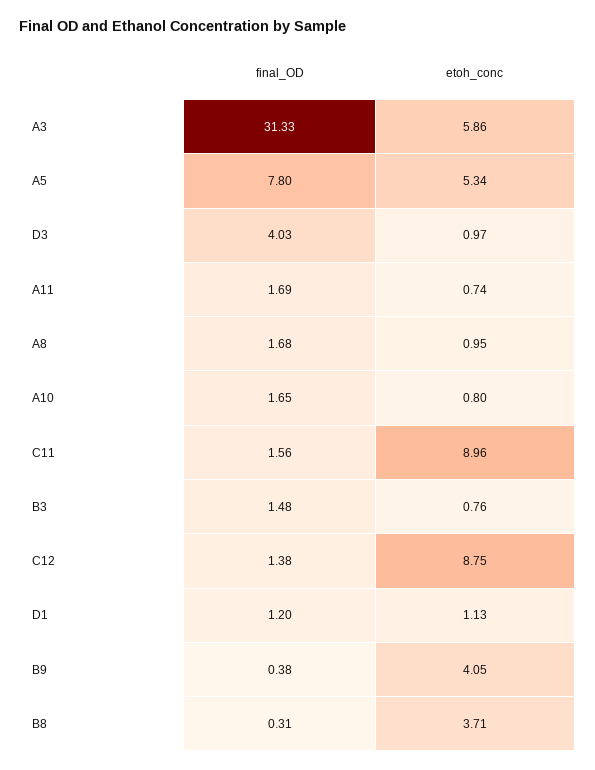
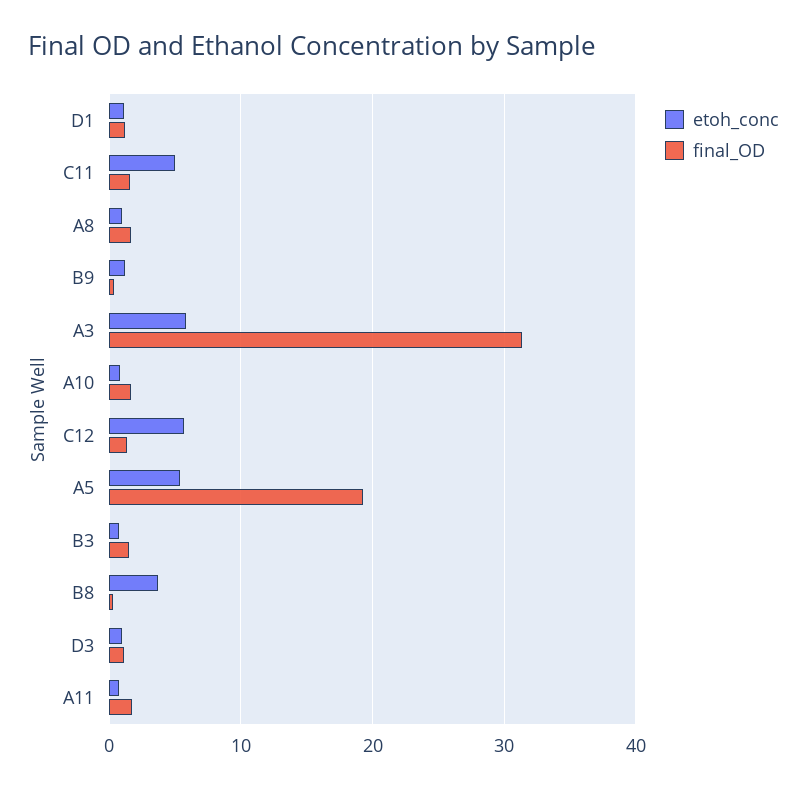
  {
    "final_OD": {
      "A3": 31.33,
-     "A5": 7.8,
+     "A5": 19,
-     "D3": 4.03,
+     "D3": 1,
      "A11": 1.69,
      "A8": 1.68,
      "A10": 1.65,
      "C11": 1.56,
      "B3": 1.48,
      "C12": 1.38,
      "D1": 1.2,
      "B9": 0.38,
      "B8": 0.31
    },
    "etoh_conc": {
      "A3": 5.86,
      "A5": 5.34,
      "D3": 0.97,
      "A11": 0.74,
      "A8": 0.95,
      "A10": 0.8,
-     "C11": 8.96,
+     "C11": 5,
      "B3": 0.76,
-     "C12": 8.75,
+     "C12": 6,
      "D1": 1.13,
-     "B9": 4.05,
+     "B9": 1,
      "B8": 3.71
    }
  }

